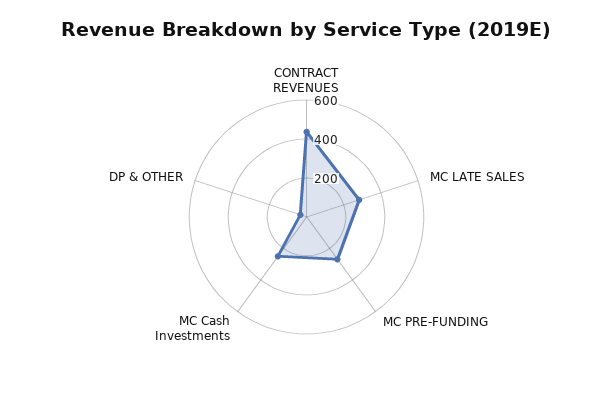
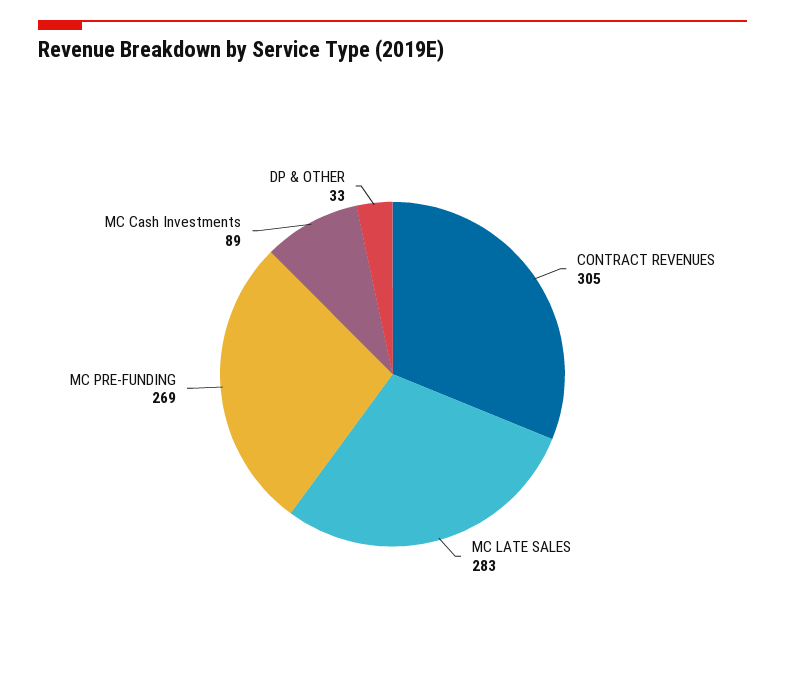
  {
-   "CONTRACT REVENUES": 450,
+   "CONTRACT REVENUES": 305,
    "MC LATE SALES": 283,
    "MC PRE-FUNDING": 269,
-   "MC Cash Investments": 250,
+   "MC Cash Investments": 89,
    "DP & OTHER": 33
  }

